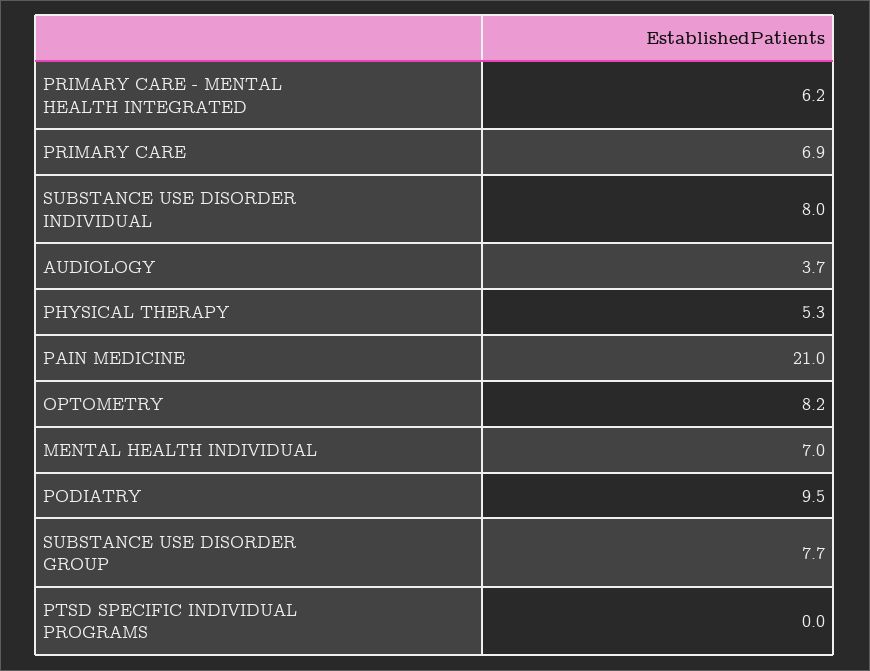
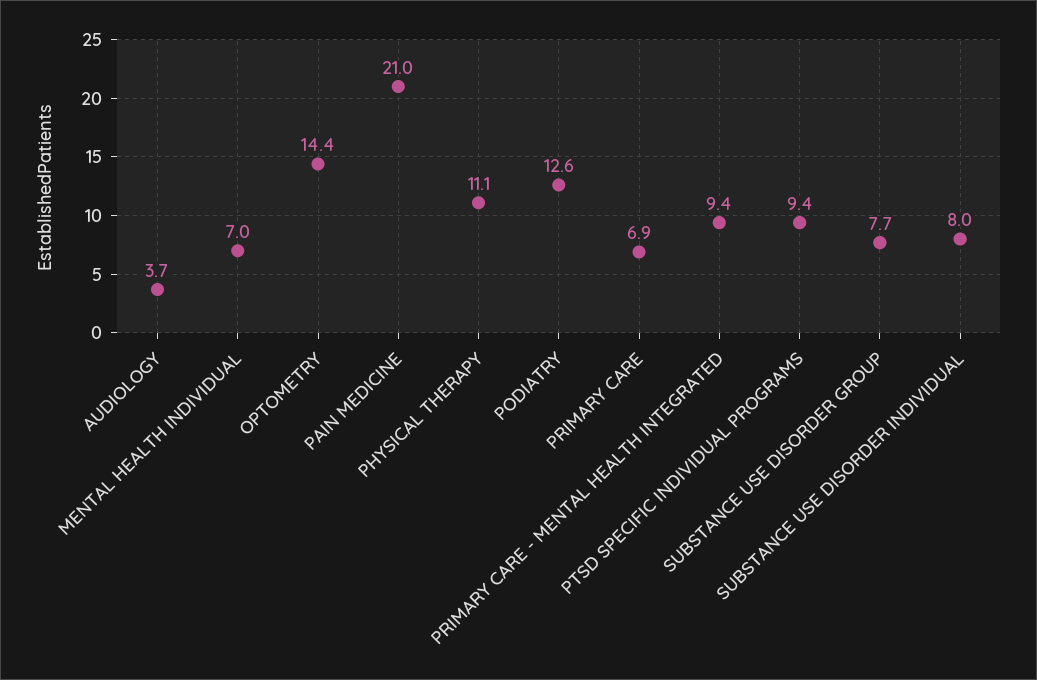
  {
-   "PRIMARY CARE - MENTAL HEALTH INTEGRATED": 6.2,
+   "PRIMARY CARE - MENTAL HEALTH INTEGRATED": 9.4,
    "PRIMARY CARE": 6.9,
    "SUBSTANCE USE DISORDER INDIVIDUAL": 8,
    "AUDIOLOGY": 3.7,
-   "PHYSICAL THERAPY": 5.3,
+   "PHYSICAL THERAPY": 11.1,
    "PAIN MEDICINE": 21,
-   "OPTOMETRY": 8.2,
+   "OPTOMETRY": 14.4,
    "MENTAL HEALTH INDIVIDUAL": 7,
-   "PODIATRY": 9.5,
+   "PODIATRY": 12.6,
    "SUBSTANCE USE DISORDER GROUP": 7.7,
-   "PTSD SPECIFIC INDIVIDUAL PROGRAMS": 0
+   "PTSD SPECIFIC INDIVIDUAL PROGRAMS": 9.4
  }

